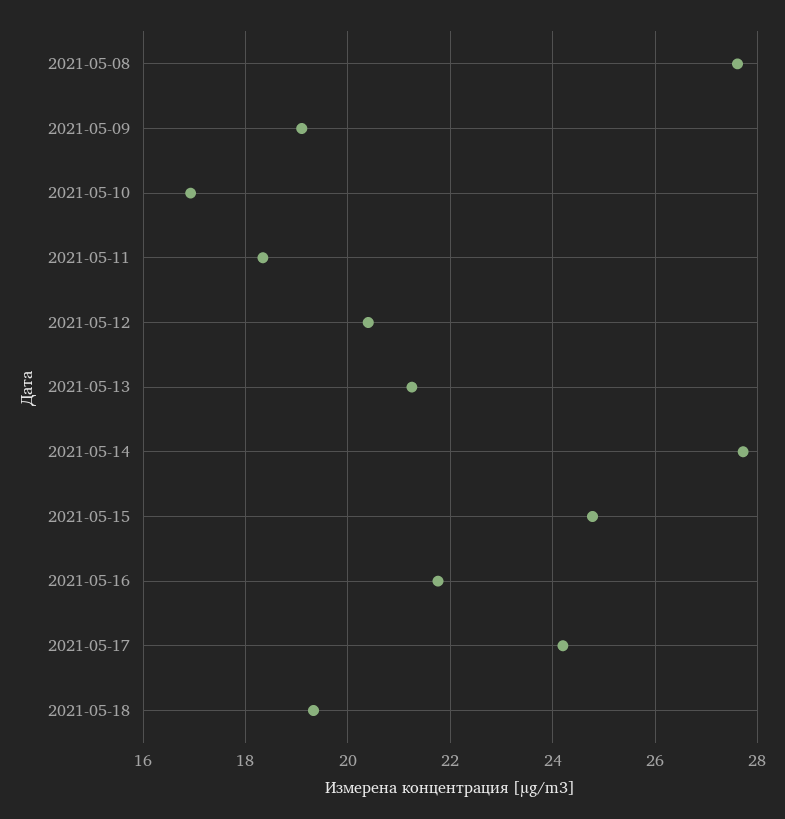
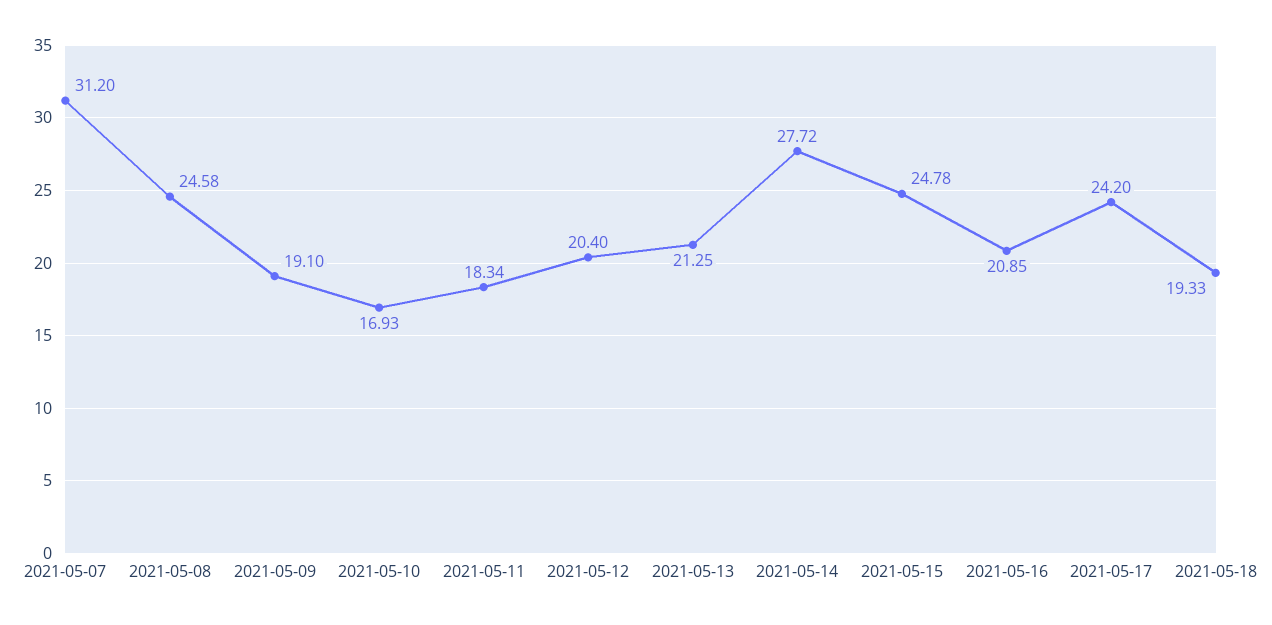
  {
-   "2021-05-08": 27.6,
+   "2021-05-08": 24.58,
    "2021-05-09": 19.1,
    "2021-05-10": 16.93,
    "2021-05-11": 18.34,
    "2021-05-12": 20.4,
    "2021-05-13": 21.25,
    "2021-05-14": 27.72,
    "2021-05-15": 24.78,
-   "2021-05-16": 21.8,
+   "2021-05-16": 20.85,
    "2021-05-17": 24.2,
-   "2021-05-18": 19.33
+   "2021-05-18": 19.33,
+   "2021-05-07": 31.2
  }

